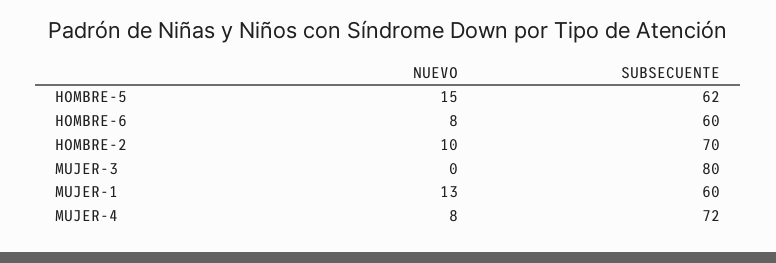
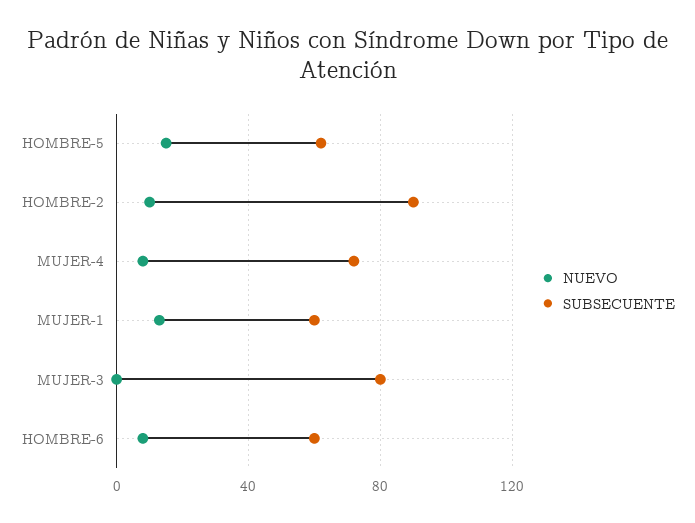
  {
    "NUEVO": {
      "HOMBRE-5": 15,
      "HOMBRE-6": 8,
      "HOMBRE-2": 10,
      "MUJER-3": 0,
      "MUJER-1": 13,
      "MUJER-4": 8
    },
    "SUBSECUENTE": {
      "HOMBRE-5": 62,
      "HOMBRE-6": 60,
-     "HOMBRE-2": 70,
+     "HOMBRE-2": 90,
      "MUJER-3": 80,
      "MUJER-1": 60,
      "MUJER-4": 72
    }
  }

